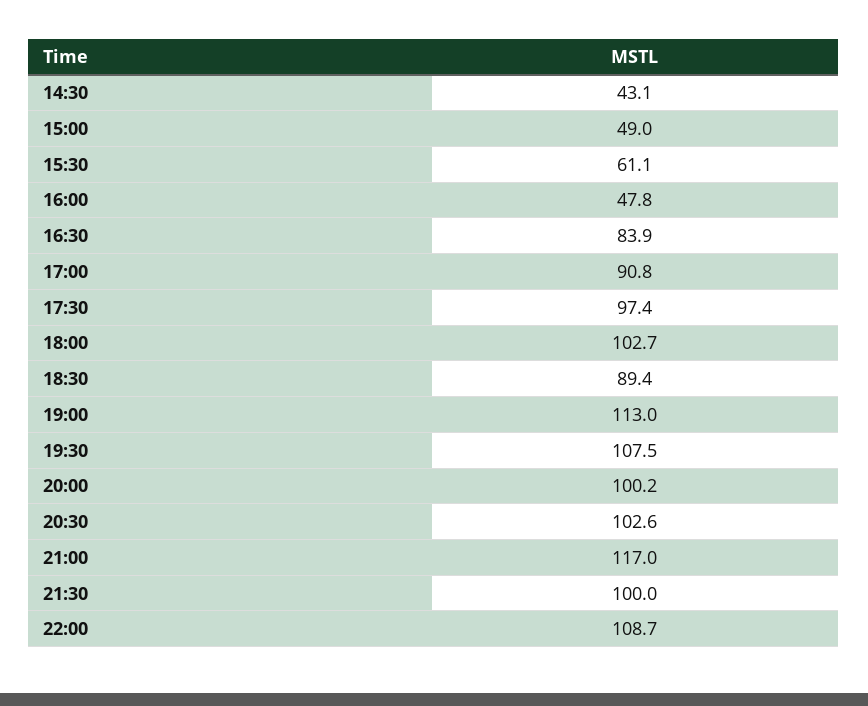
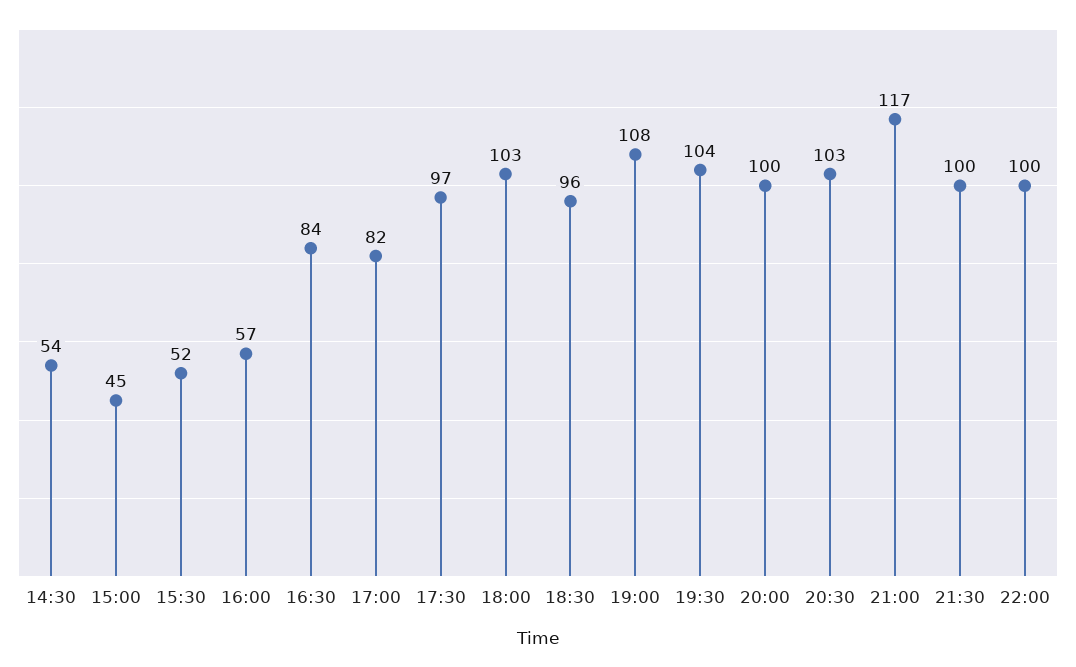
  {
-   "14:30": 43.1,
+   "14:30": 54,
-   "15:00": 49,
+   "15:00": 45,
-   "15:30": 61.1,
+   "15:30": 52,
-   "16:00": 47.8,
+   "16:00": 57,
    "16:30": 83.9,
-   "17:00": 90.8,
+   "17:00": 82,
    "17:30": 97.4,
    "18:00": 102.7,
-   "18:30": 89.4,
+   "18:30": 96,
-   "19:00": 113,
+   "19:00": 108,
-   "19:30": 107.5,
+   "19:30": 104,
    "20:00": 100.2,
    "20:30": 102.6,
    "21:00": 117,
    "21:30": 100,
-   "22:00": 108.7
+   "22:00": 100
  }

